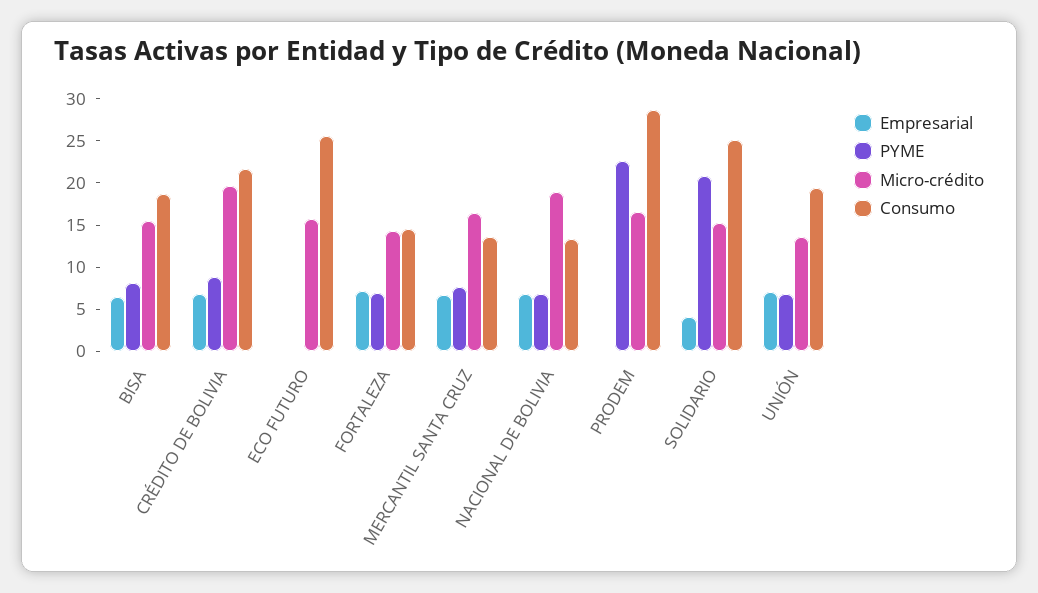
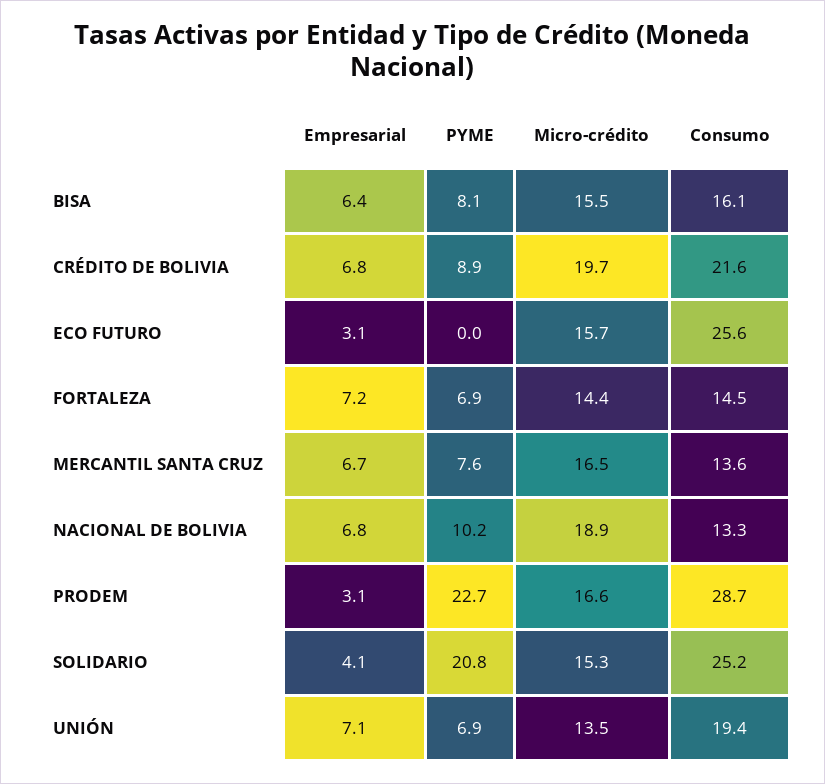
  {
    "Empresarial": {
      "BISA": 6.4,
      "CRÉDITO DE BOLIVIA": 6.8,
-     "ECO FUTURO": 0,
+     "ECO FUTURO": 3.1,
      "FORTALEZA": 7.2,
      "MERCANTIL SANTA CRUZ": 6.7,
      "NACIONAL DE BOLIVIA": 6.8,
-     "PRODEM": 0,
+     "PRODEM": 3.1,
      "SOLIDARIO": 4.1,
      "UNIÓN": 7.1
    },
    "PYME": {
      "BISA": 8.1,
      "CRÉDITO DE BOLIVIA": 8.9,
      "ECO FUTURO": 0,
      "FORTALEZA": 6.9,
      "MERCANTIL SANTA CRUZ": 7.6,
-     "NACIONAL DE BOLIVIA": 7,
+     "NACIONAL DE BOLIVIA": 10.2,
      "PRODEM": 22.7,
      "SOLIDARIO": 20.8,
      "UNIÓN": 6.9
    },
    "Micro-crédito": {
      "BISA": 15.5,
      "CRÉDITO DE BOLIVIA": 19.7,
      "ECO FUTURO": 15.7,
      "FORTALEZA": 14.4,
      "MERCANTIL SANTA CRUZ": 16.5,
      "NACIONAL DE BOLIVIA": 18.9,
      "PRODEM": 16.6,
      "SOLIDARIO": 15.3,
      "UNIÓN": 13.5
    },
    "Consumo": {
-     "BISA": 19,
+     "BISA": 16.1,
      "CRÉDITO DE BOLIVIA": 21.6,
      "ECO FUTURO": 25.6,
      "FORTALEZA": 14.5,
      "MERCANTIL SANTA CRUZ": 13.6,
      "NACIONAL DE BOLIVIA": 13.3,
      "PRODEM": 28.7,
      "SOLIDARIO": 25.2,
      "UNIÓN": 19.4
    }
  }

